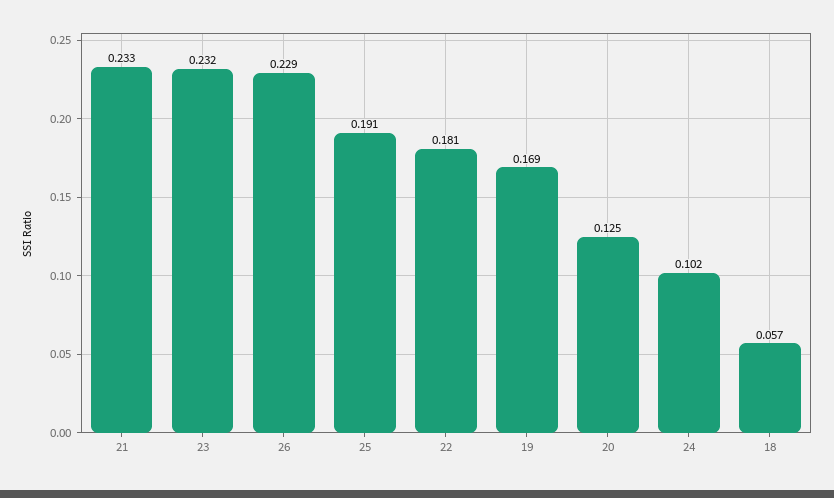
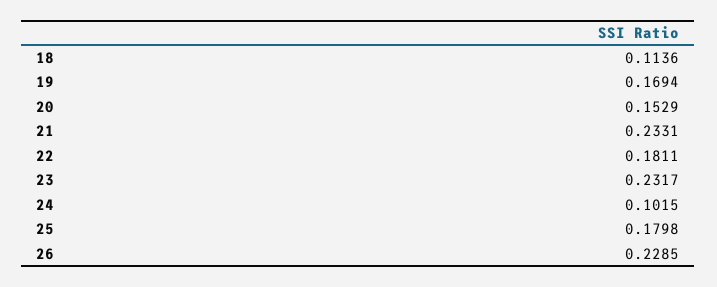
  {
    "21": 0.2331,
    "23": 0.2317,
    "26": 0.2285,
-   "25": 0.191,
+   "25": 0.1798,
    "22": 0.1811,
    "19": 0.1694,
-   "20": 0.125,
+   "20": 0.1529,
    "24": 0.1015,
-   "18": 0.057
+   "18": 0.1136
  }

